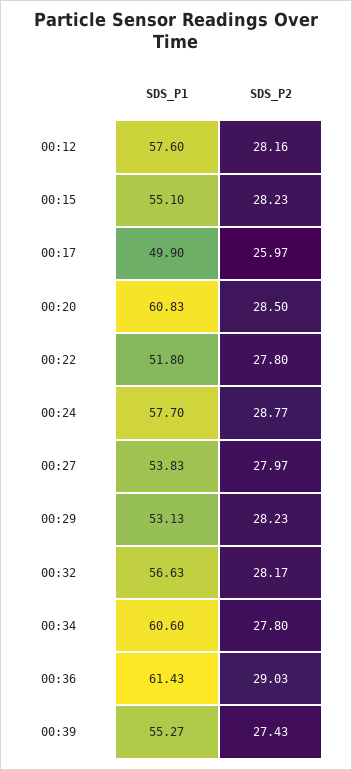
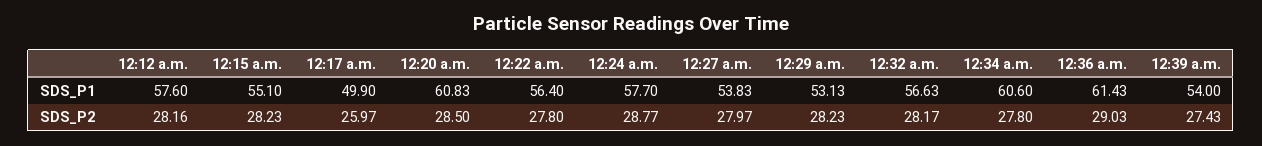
  {
    "SDS_P1": {
      "00:12": 57.6,
      "00:15": 55.1,
      "00:17": 49.9,
      "00:20": 60.83,
-     "00:22": 51.8,
+     "00:22": 56.4,
      "00:24": 57.7,
      "00:27": 53.83,
      "00:29": 53.13,
      "00:32": 56.63,
      "00:34": 60.6,
      "00:36": 61.43,
-     "00:39": 55.27
+     "00:39": 54
    },
    "SDS_P2": {
      "00:12": 28.16,
      "00:15": 28.23,
      "00:17": 25.97,
      "00:20": 28.5,
      "00:22": 27.8,
      "00:24": 28.77,
      "00:27": 27.97,
      "00:29": 28.23,
      "00:32": 28.17,
      "00:34": 27.8,
      "00:36": 29.03,
      "00:39": 27.43
    }
  }

